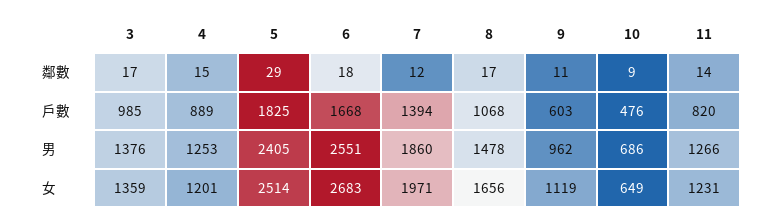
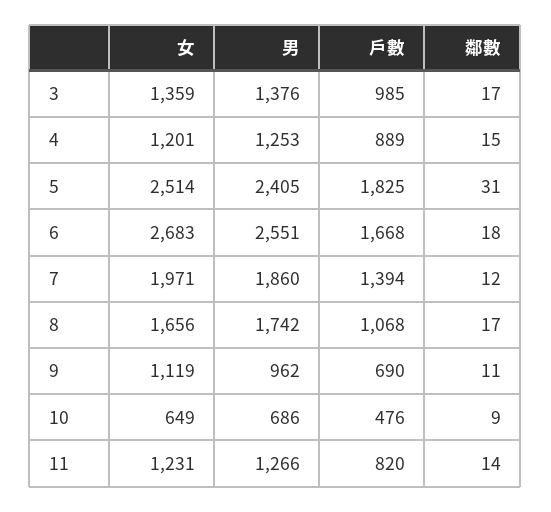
  {
    "3": {
      "鄰數": 17,
      "戶數": 985,
      "男": 1376,
      "女": 1359
    },
    "4": {
      "鄰數": 15,
      "戶數": 889,
      "男": 1253,
      "女": 1201
    },
    "5": {
-     "鄰數": 29,
+     "鄰數": 31,
      "戶數": 1825,
      "男": 2405,
      "女": 2514
    },
    "6": {
      "鄰數": 18,
      "戶數": 1668,
      "男": 2551,
      "女": 2683
    },
    "7": {
      "鄰數": 12,
      "戶數": 1394,
      "男": 1860,
      "女": 1971
    },
    "8": {
      "鄰數": 17,
      "戶數": 1068,
-     "男": 1478,
+     "男": 1742,
      "女": 1656
    },
    "9": {
      "鄰數": 11,
-     "戶數": 603,
+     "戶數": 690,
      "男": 962,
      "女": 1119
    },
    "10": {
      "鄰數": 9,
      "戶數": 476,
      "男": 686,
      "女": 649
    },
    "11": {
      "鄰數": 14,
      "戶數": 820,
      "男": 1266,
      "女": 1231
    }
  }

